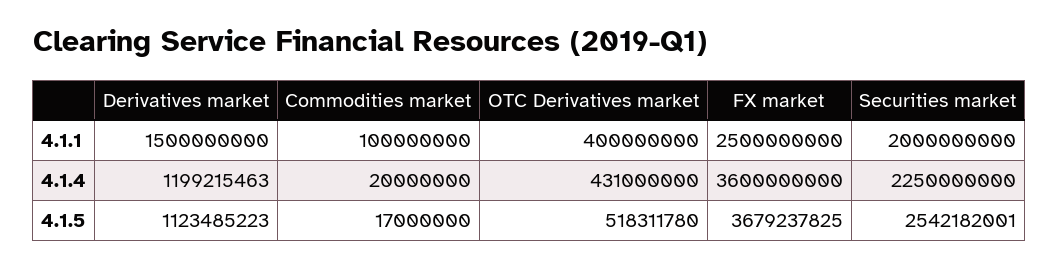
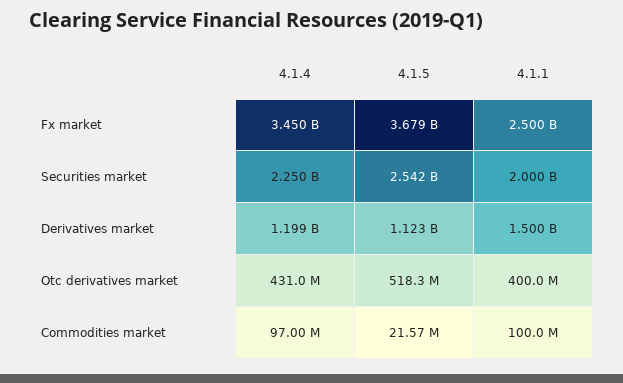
  {
    "Derivatives market": {
      "4.1.1": 1500000000,
      "4.1.4": 1199215463,
      "4.1.5": 1123485223
    },
    "Commodities market": {
      "4.1.1": 100000000,
-     "4.1.4": 20000000,
+     "4.1.4": 97000000,
-     "4.1.5": 17000000
+     "4.1.5": 21570000
    },
    "OTC Derivatives market": {
      "4.1.1": 400000000,
      "4.1.4": 431000000,
      "4.1.5": 518311780
    },
    "FX market": {
      "4.1.1": 2500000000,
-     "4.1.4": 3600000000,
+     "4.1.4": 3450000000,
      "4.1.5": 3679237825
    },
    "Securities market": {
      "4.1.1": 2000000000,
      "4.1.4": 2250000000,
      "4.1.5": 2542182001
    }
  }

